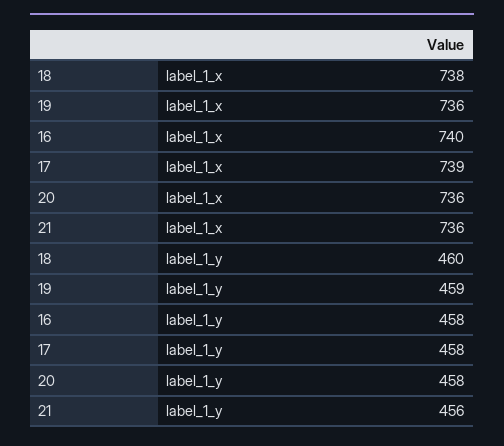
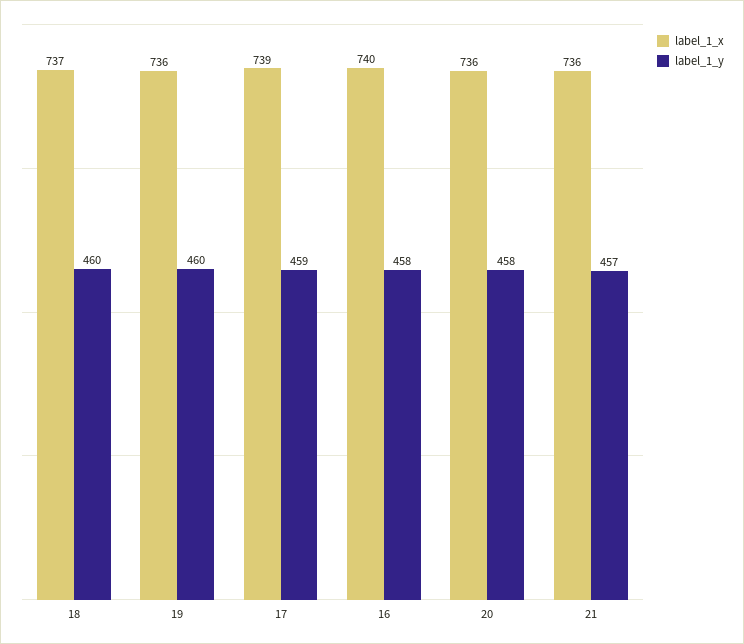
  {
    "label_1_x": {
-     "18": 738,
+     "18": 737,
      "19": 736,
      "16": 740,
      "17": 739,
      "20": 736,
      "21": 736
    },
    "label_1_y": {
      "18": 460,
-     "19": 459,
+     "19": 460,
      "16": 458,
-     "17": 458,
+     "17": 459,
      "20": 458,
-     "21": 456
+     "21": 457
    }
  }

